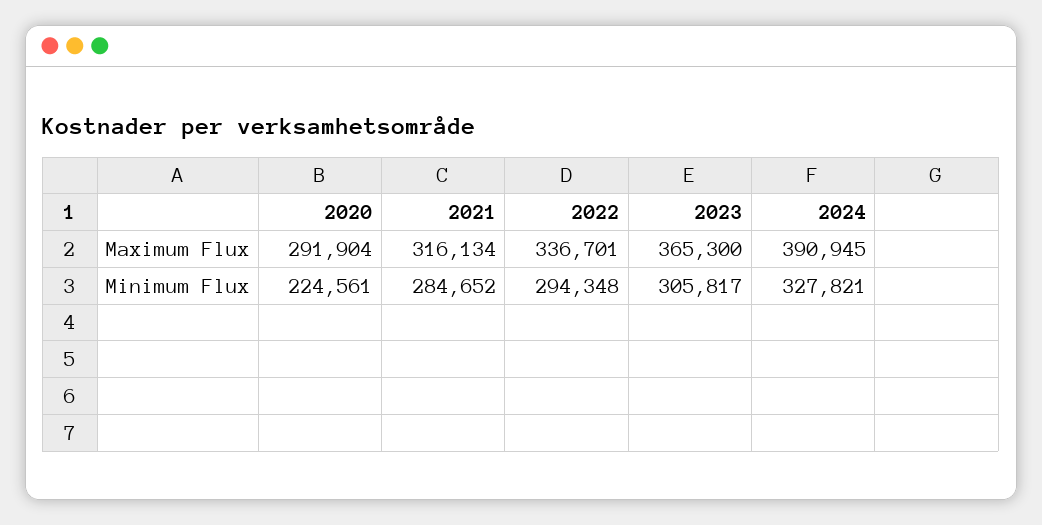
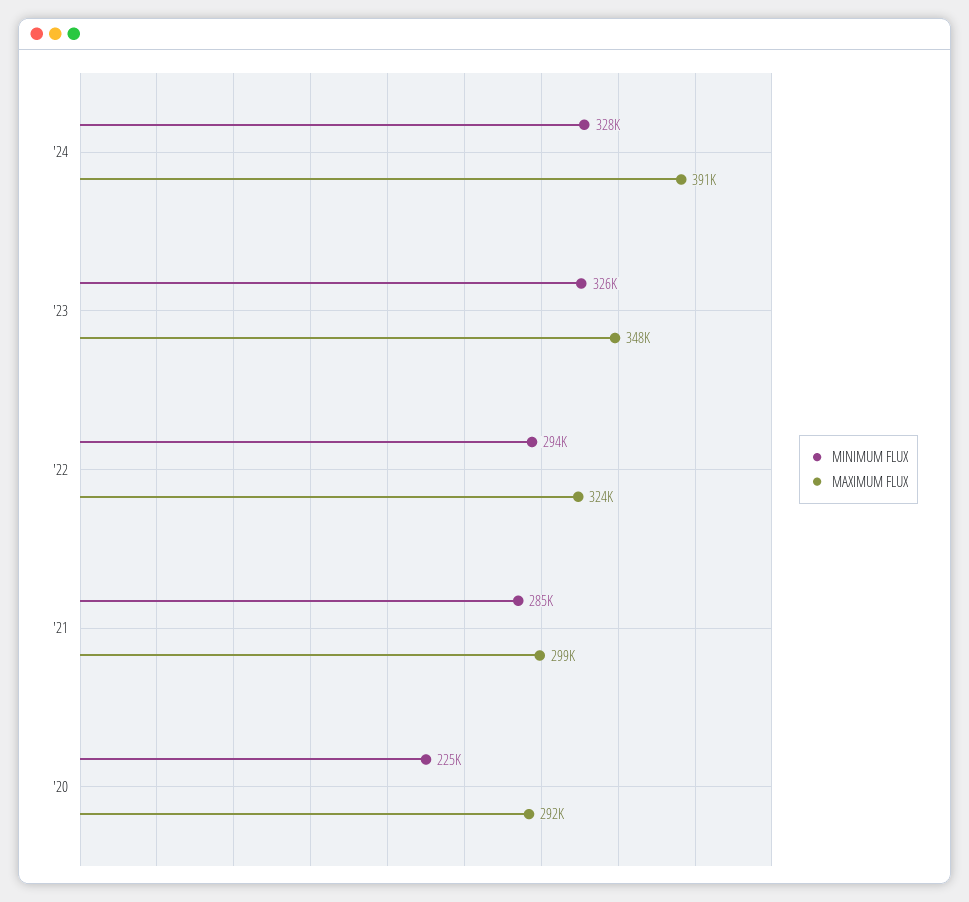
  {
    "Maximum Flux": {
      "2020": 291904,
-     "2021": 316134,
+     "2021": 299000,
-     "2022": 336701,
+     "2022": 324000,
-     "2023": 365300,
+     "2023": 348000,
      "2024": 390945
    },
    "Minimum Flux": {
      "2020": 224561,
      "2021": 284652,
      "2022": 294348,
-     "2023": 305817,
+     "2023": 326000,
      "2024": 327821
    }
  }

